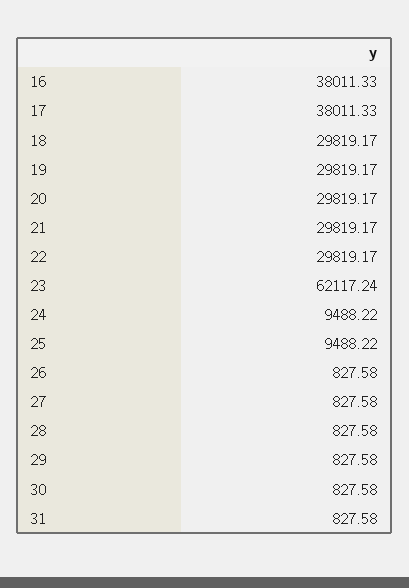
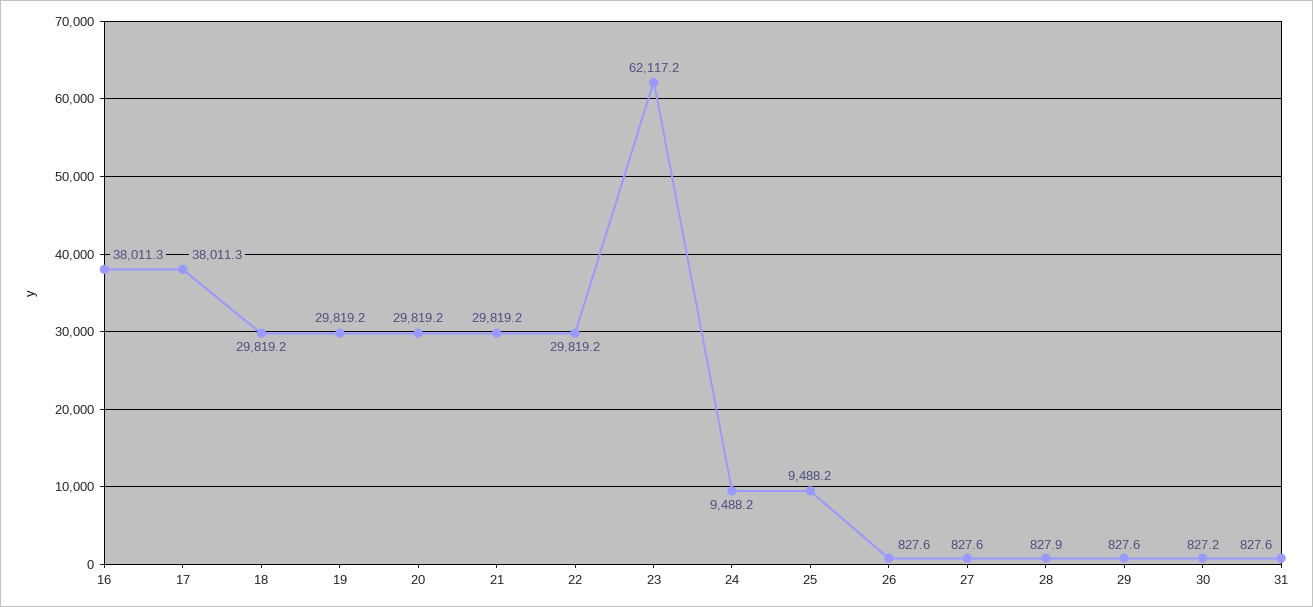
  {
    "16": 38011.33,
    "17": 38011.33,
    "18": 29819.17,
    "19": 29819.17,
    "20": 29819.17,
    "21": 29819.17,
    "22": 29819.17,
    "23": 62117.24,
    "24": 9488.22,
    "25": 9488.22,
    "26": 827.58,
    "27": 827.58,
-   "28": 827.58,
+   "28": 827.9,
    "29": 827.58,
-   "30": 827.58,
+   "30": 827.2,
    "31": 827.58
  }

